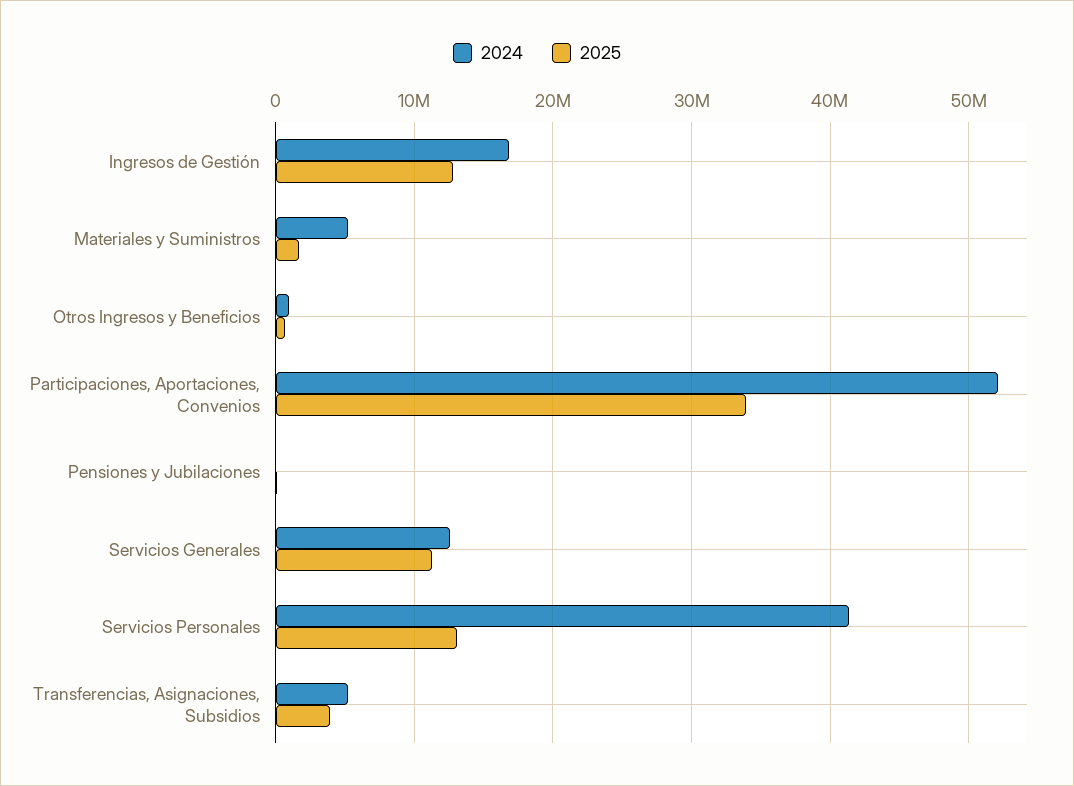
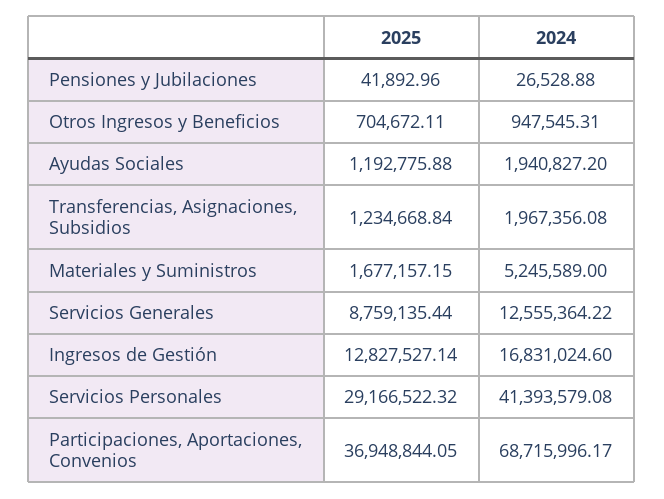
  {
    "2024": {
      "Ingresos de Gestión": 16831024.6,
      "Materiales y Suministros": 5245589,
      "Otros Ingresos y Beneficios": 947545.31,
-     "Participaciones, Aportaciones, Convenios": 52000000,
+     "Participaciones, Aportaciones, Convenios": 68715996.17,
      "Pensiones y Jubilaciones": 26528.88,
      "Servicios Generales": 12555364.22,
      "Servicios Personales": 41393579.08,
-     "Transferencias, Asignaciones, Subsidios": 5000000
+     "Transferencias, Asignaciones, Subsidios": 1967356.08,
+     "Ayudas Sociales": 1940827.2
    },
    "2025": {
      "Ingresos de Gestión": 12827527.14,
      "Materiales y Suministros": 1677157.15,
      "Otros Ingresos y Beneficios": 704672.11,
-     "Participaciones, Aportaciones, Convenios": 34000000,
+     "Participaciones, Aportaciones, Convenios": 36948844.05,
      "Pensiones y Jubilaciones": 41892.96,
-     "Servicios Generales": 11000000,
+     "Servicios Generales": 8759135.44,
-     "Servicios Personales": 13000000,
+     "Servicios Personales": 29166522.32,
-     "Transferencias, Asignaciones, Subsidios": 4000000
+     "Transferencias, Asignaciones, Subsidios": 1234668.84,
+     "Ayudas Sociales": 1192775.88
    }
  }

